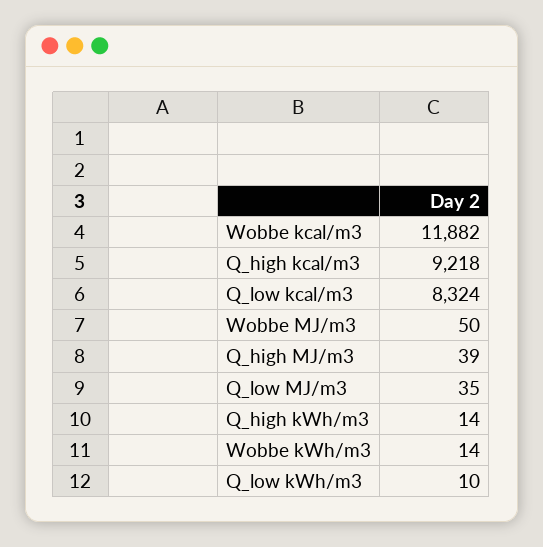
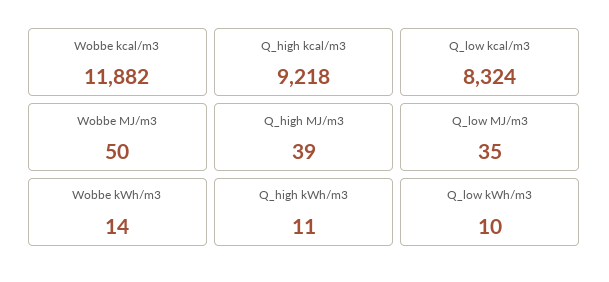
  {
    "Wobbe kcal/m3": 11882,
    "Q_high kcal/m3": 9218,
    "Q_low kcal/m3": 8324,
    "Wobbe MJ/m3": 50,
    "Q_high MJ/m3": 39,
    "Q_low MJ/m3": 35,
-   "Q_high kWh/m3": 14,
+   "Q_high kWh/m3": 11,
    "Wobbe kWh/m3": 14,
    "Q_low kWh/m3": 10
  }

